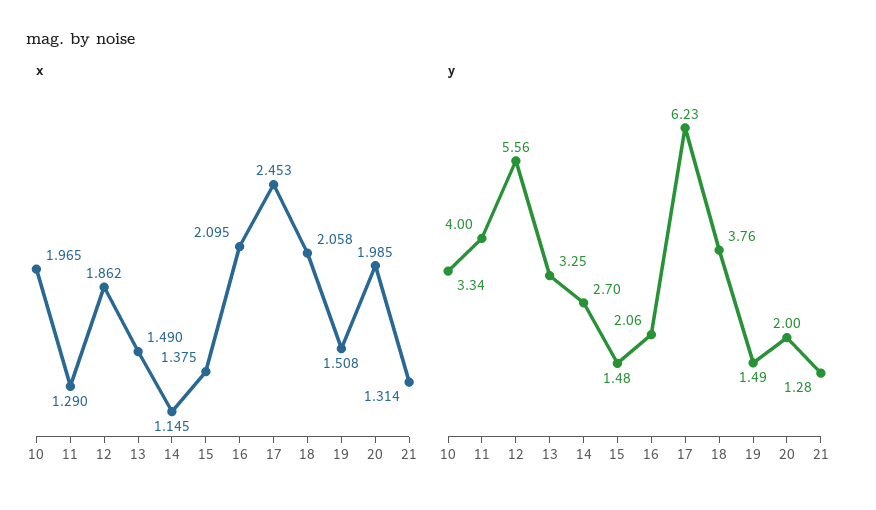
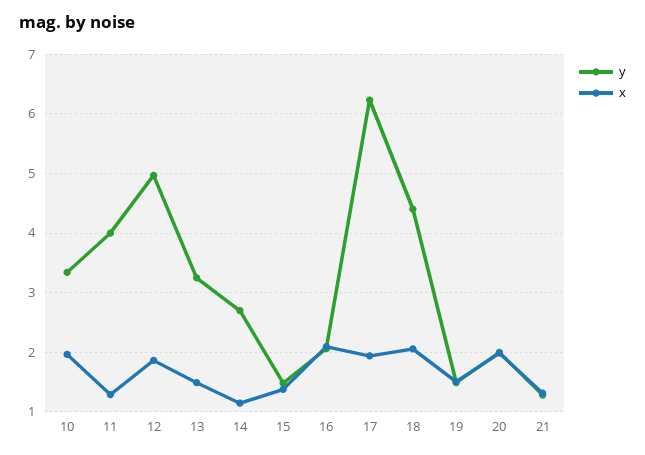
  {
    "x": {
      "10": 1.965,
      "11": 1.29,
      "12": 1.862,
      "13": 1.49,
      "14": 1.145,
      "15": 1.375,
      "16": 2.095,
-     "17": 2.453,
+     "17": 2,
      "18": 2.058,
      "19": 1.508,
      "20": 1.985,
      "21": 1.314
    },
    "y": {
      "10": 3.34,
      "11": 4,
-     "12": 5.56,
+     "12": 5,
      "13": 3.25,
      "14": 2.7,
      "15": 1.48,
      "16": 2.06,
      "17": 6.23,
-     "18": 3.76,
+     "18": 4.4,
      "19": 1.49,
      "20": 2,
      "21": 1.28
    }
  }

